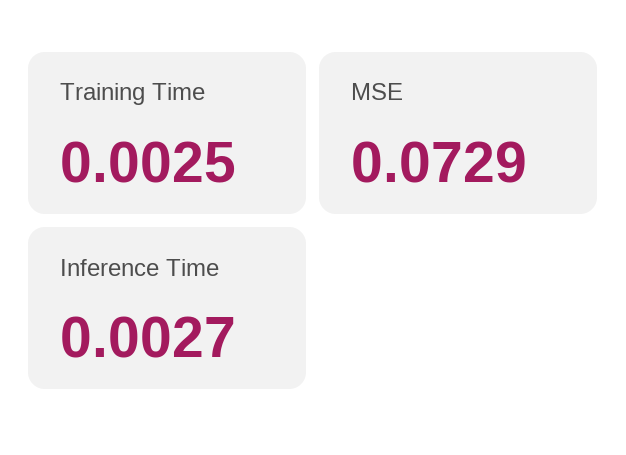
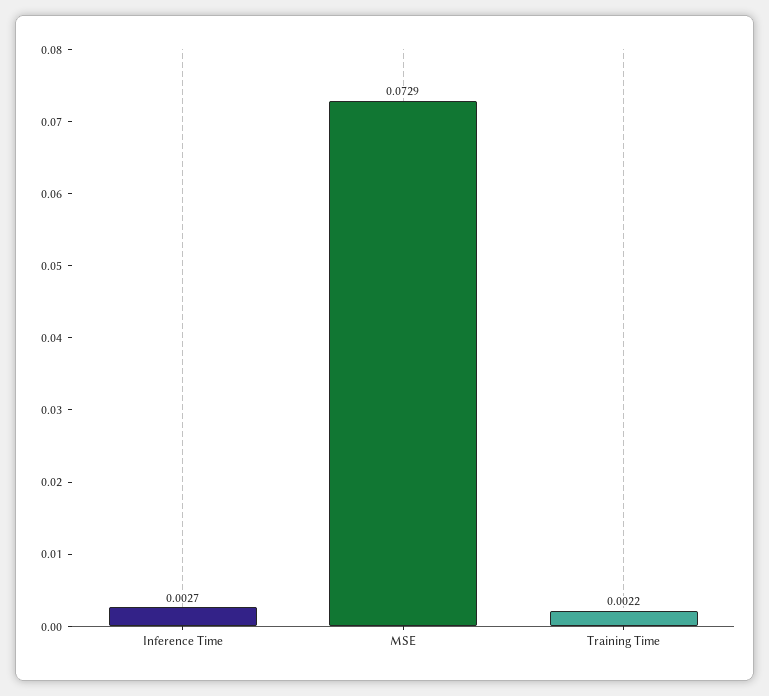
  {
-   "Training Time": 0.0025,
+   "Training Time": 0.0022,
    "MSE": 0.0729,
    "Inference Time": 0.0027
  }

